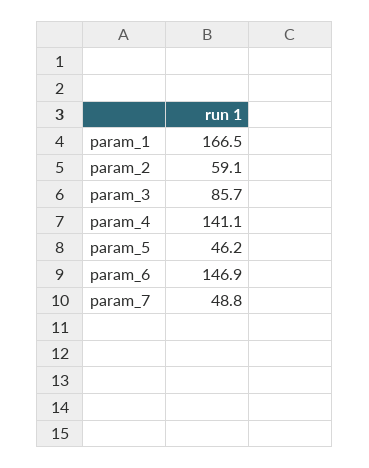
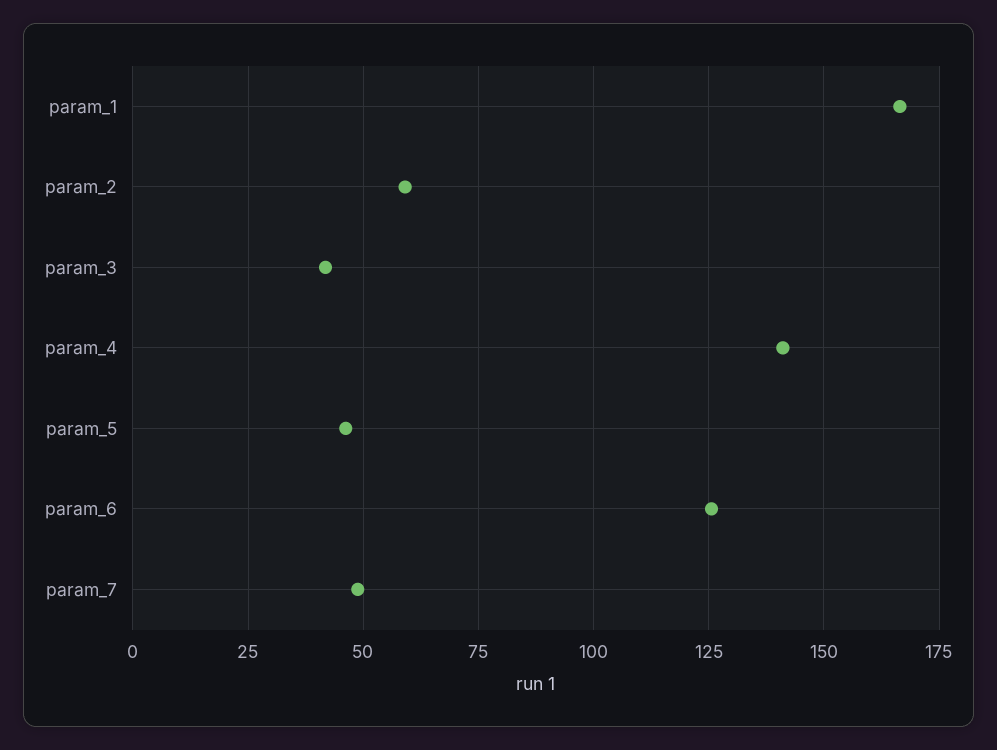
  {
    "param_1": 166.5,
    "param_2": 59.1,
-   "param_3": 85.7,
+   "param_3": 42.5,
    "param_4": 141.1,
    "param_5": 46.2,
-   "param_6": 146.9,
+   "param_6": 125,
    "param_7": 48.8
  }

